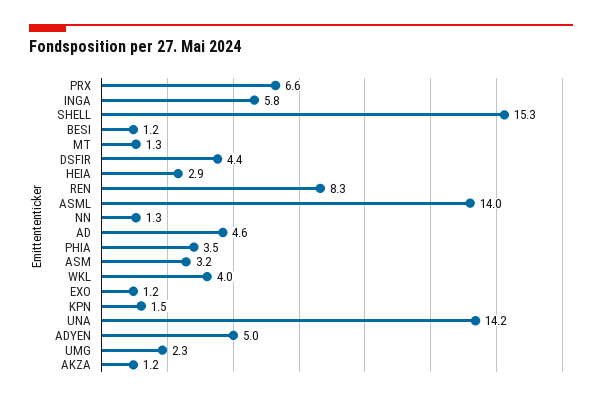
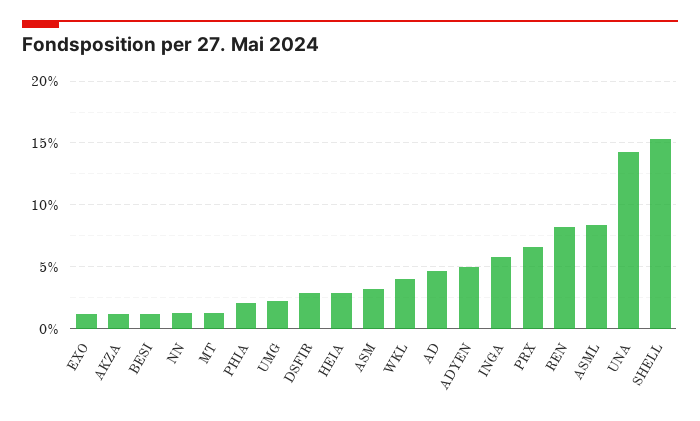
  {
    "PRX": 6.6,
    "INGA": 5.8,
    "SHELL": 15.3,
    "BESI": 1.2,
    "MT": 1.3,
-   "DSFIR": 4.4,
+   "DSFIR": 3,
    "HEIA": 2.9,
    "REN": 8.3,
-   "ASML": 14,
+   "ASML": 8.5,
    "NN": 1.3,
    "AD": 4.6,
-   "PHIA": 3.5,
+   "PHIA": 2,
    "ASM": 3.2,
    "WKL": 4,
    "EXO": 1.2,
-   "KPN": 1.5,
    "UNA": 14.2,
    "ADYEN": 5,
    "UMG": 2.3,
    "AKZA": 1.2
  }

